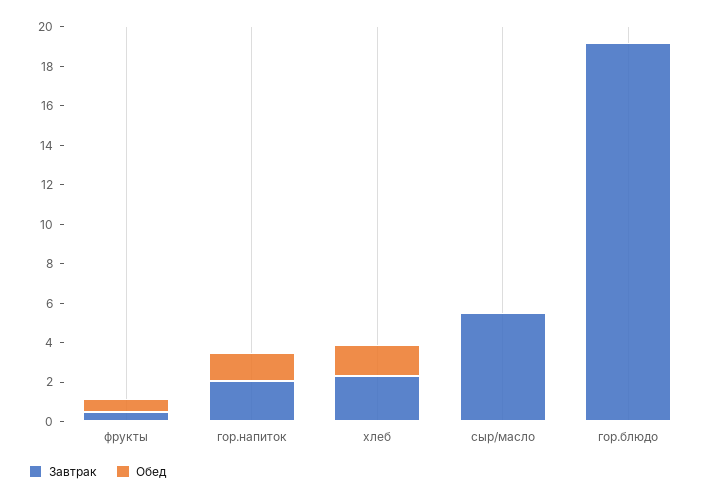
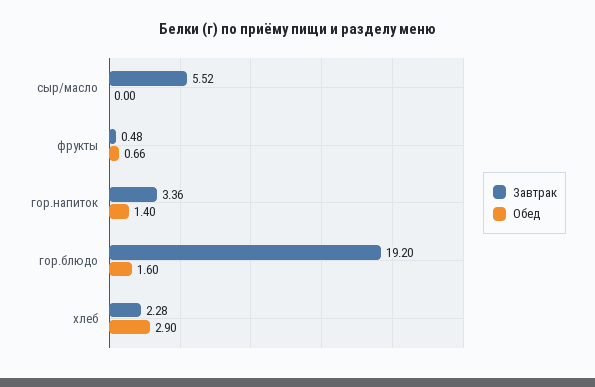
  {
    "Завтрак": {
      "фрукты": 0.48,
-     "гор.напиток": 2,
+     "гор.напиток": 3.36,
      "хлеб": 2.28,
      "сыр/масло": 5.52,
      "гор.блюдо": 19.2
    },
    "Обед": {
      "фрукты": 0.66,
      "гор.напиток": 1.4,
-     "хлеб": 1.5,
+     "хлеб": 2.9,
      "сыр/масло": 0,
-     "гор.блюдо": 0
+     "гор.блюдо": 1.6
    }
  }

